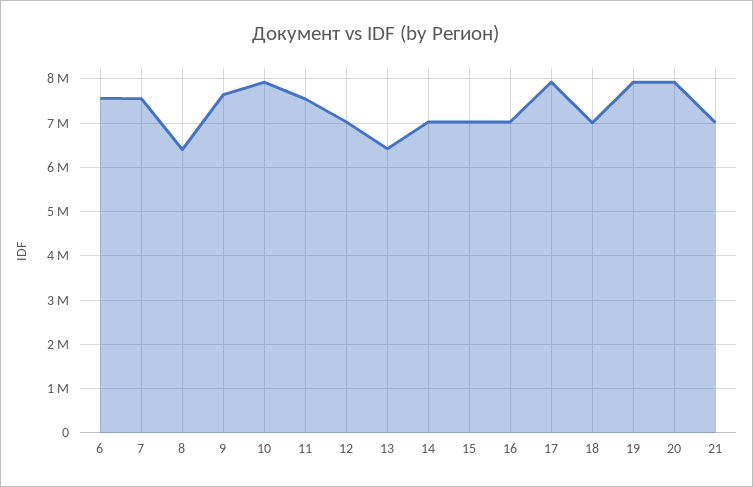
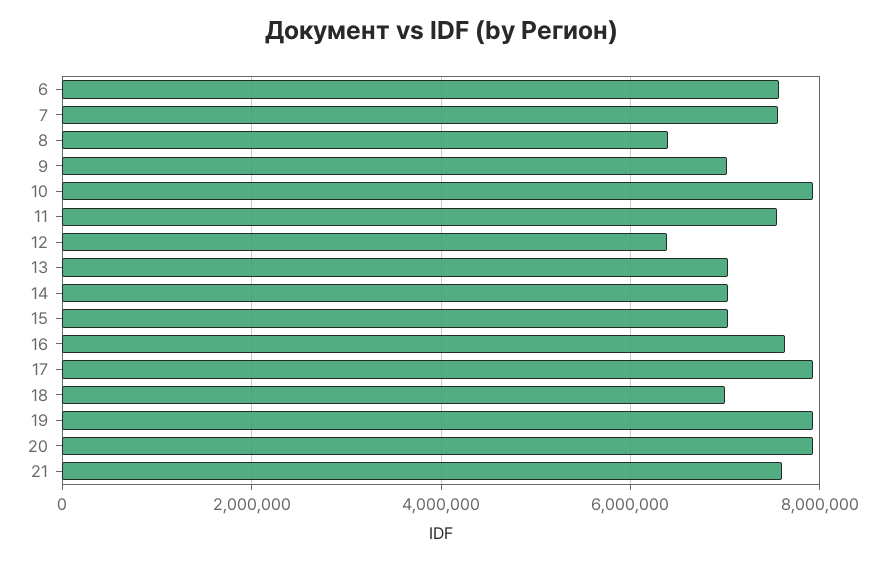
  {
    "6": 7600000,
    "7": 7600000,
    "8": 6400000,
-   "9": 7600000,
+   "9": 7000000,
    "10": 8000000,
    "11": 7600000,
-   "12": 7000000,
+   "12": 6400000,
-   "13": 6400000,
+   "13": 7000000,
    "14": 7000000,
    "15": 7000000,
-   "16": 7000000,
+   "16": 7600000,
    "17": 8000000,
    "18": 7000000,
    "19": 8000000,
    "20": 8000000,
-   "21": 7000000
+   "21": 7600000
  }

